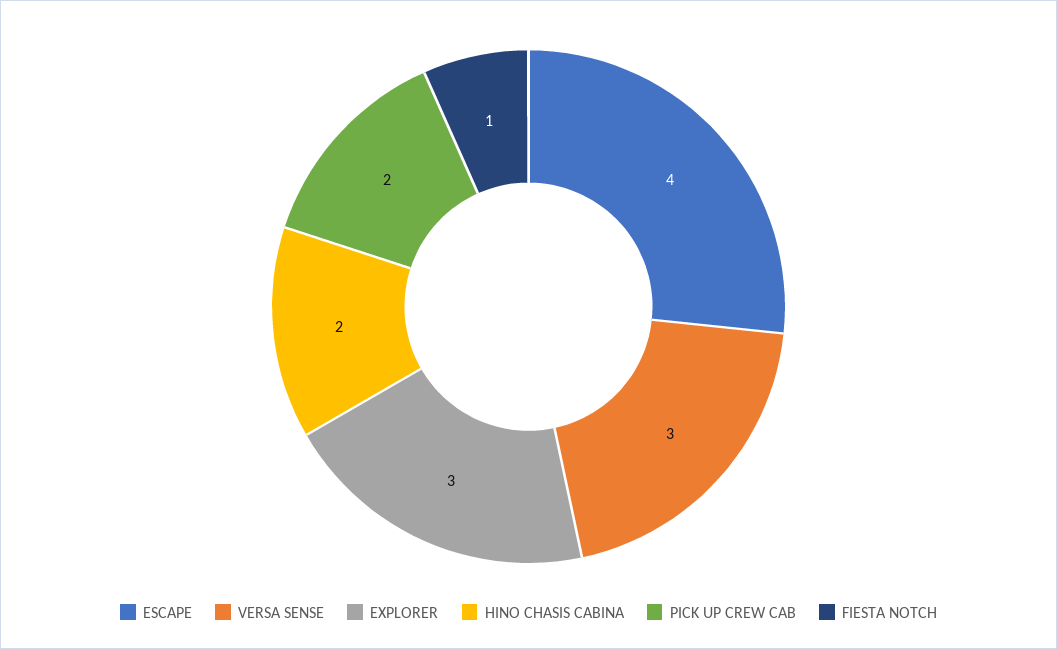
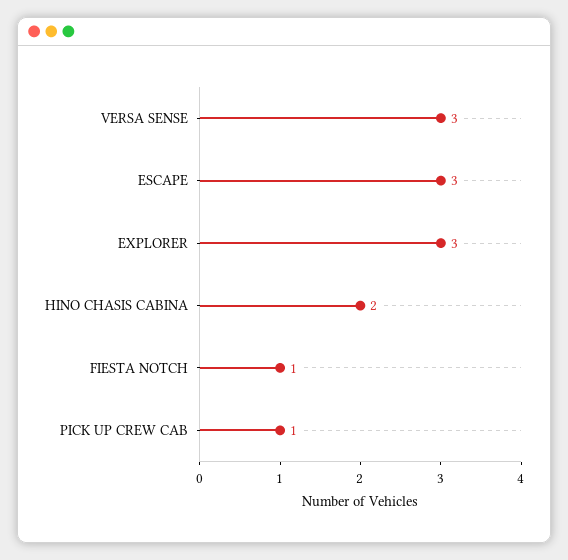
  {
-   "ESCAPE": 4,
+   "ESCAPE": 3,
    "VERSA SENSE": 3,
    "EXPLORER": 3,
    "HINO CHASIS CABINA": 2,
-   "PICK UP CREW CAB": 2,
+   "PICK UP CREW CAB": 1,
    "FIESTA NOTCH": 1
  }

